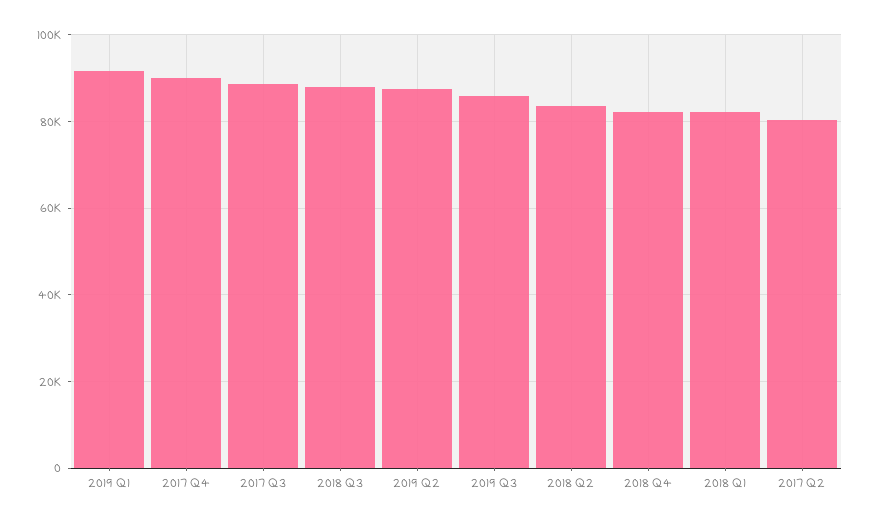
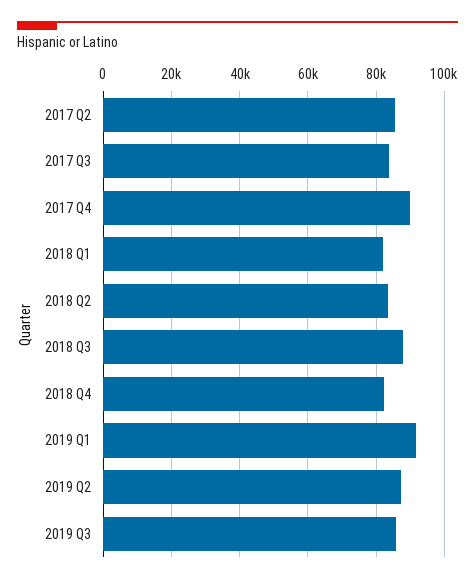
  {
    "2019 Q1": 92000,
    "2017 Q4": 90000,
-   "2017 Q3": 88000,
+   "2017 Q3": 84000,
    "2018 Q3": 88000,
    "2019 Q2": 88000,
    "2019 Q3": 86000,
    "2018 Q2": 84000,
    "2018 Q4": 82000,
    "2018 Q1": 82000,
-   "2017 Q2": 80000
+   "2017 Q2": 86000
  }

